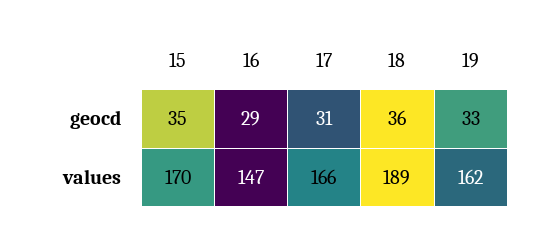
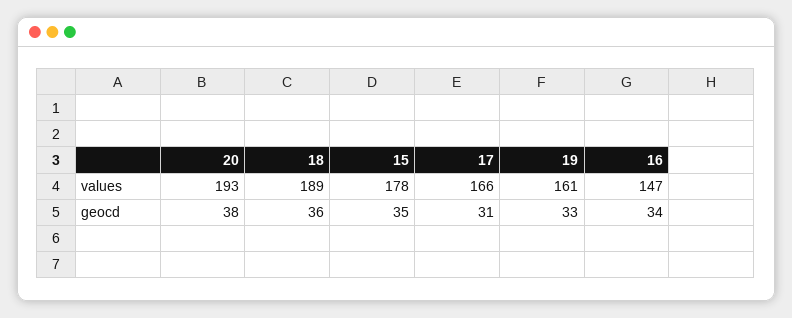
  {
    "15": {
      "geocd": 35,
-     "values": 170
+     "values": 178
    },
    "16": {
-     "geocd": 29,
+     "geocd": 34,
      "values": 147
    },
    "17": {
      "geocd": 31,
      "values": 166
    },
    "18": {
      "geocd": 36,
      "values": 189
    },
    "19": {
      "geocd": 33,
-     "values": 162
+     "values": 161
-   }
+   },
+   "20": {
+     "values": 193,
+     "geocd": 38
+   }
  }

